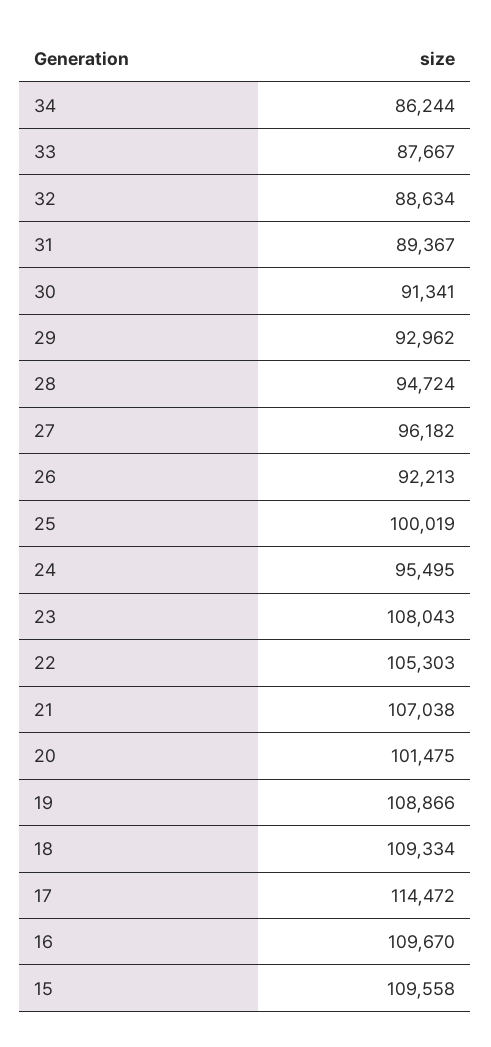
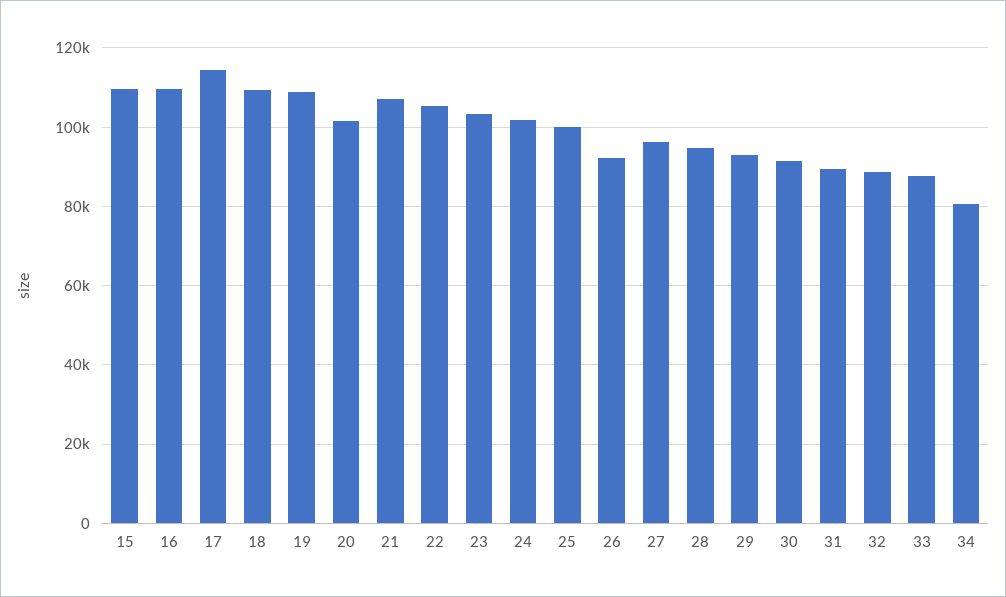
  {
-   "34": 86244,
+   "34": 80000,
    "33": 87667,
    "32": 88634,
    "31": 89367,
    "30": 91341,
    "29": 92962,
    "28": 94724,
    "27": 96182,
    "26": 92213,
    "25": 100019,
-   "24": 95495,
+   "24": 102000,
-   "23": 108043,
+   "23": 104000,
    "22": 105303,
    "21": 107038,
    "20": 101475,
    "19": 108866,
    "18": 109334,
    "17": 114472,
    "16": 109670,
    "15": 109558
  }

